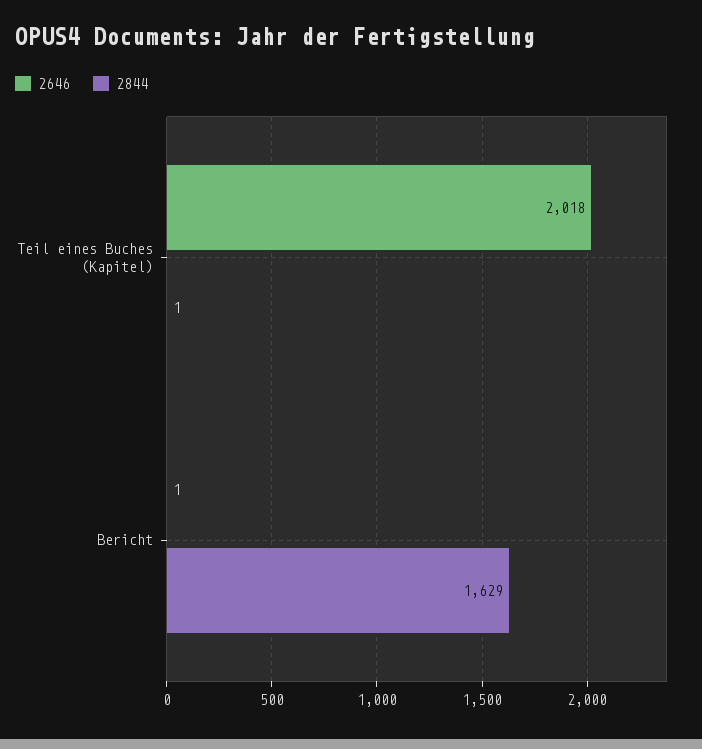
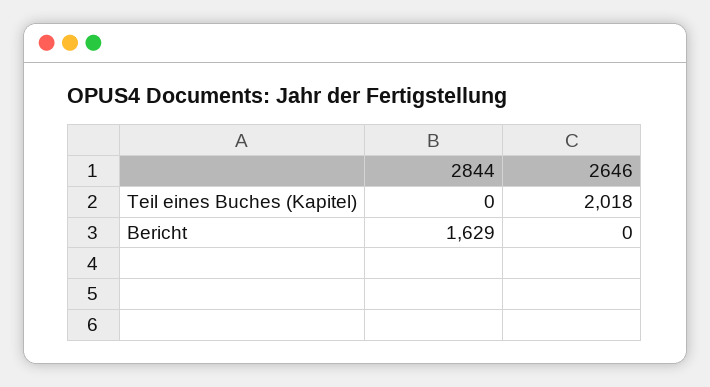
  {
    "2646": {
      "Teil eines Buches (Kapitel)": 2018,
-     "Bericht": 1
+     "Bericht": 0
    },
    "2844": {
-     "Teil eines Buches (Kapitel)": 1,
+     "Teil eines Buches (Kapitel)": 0,
      "Bericht": 1629
    }
  }

